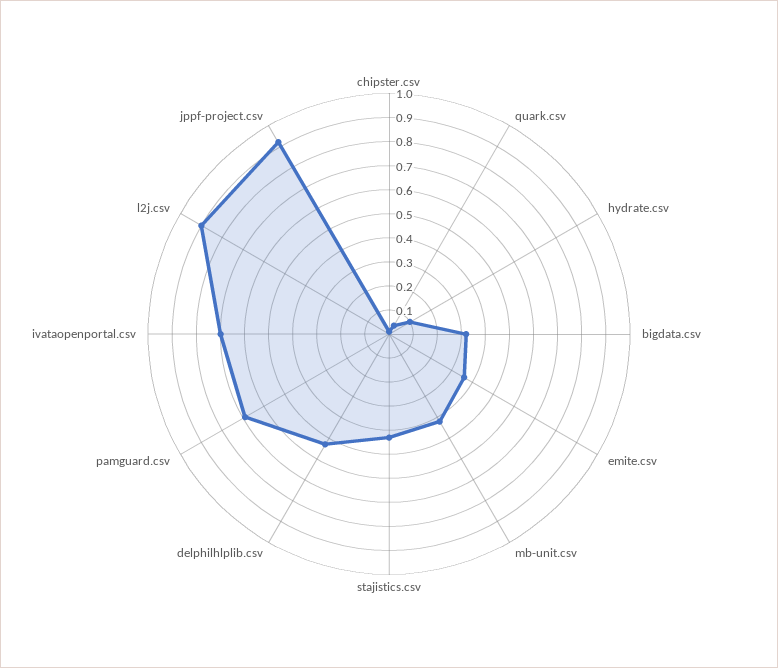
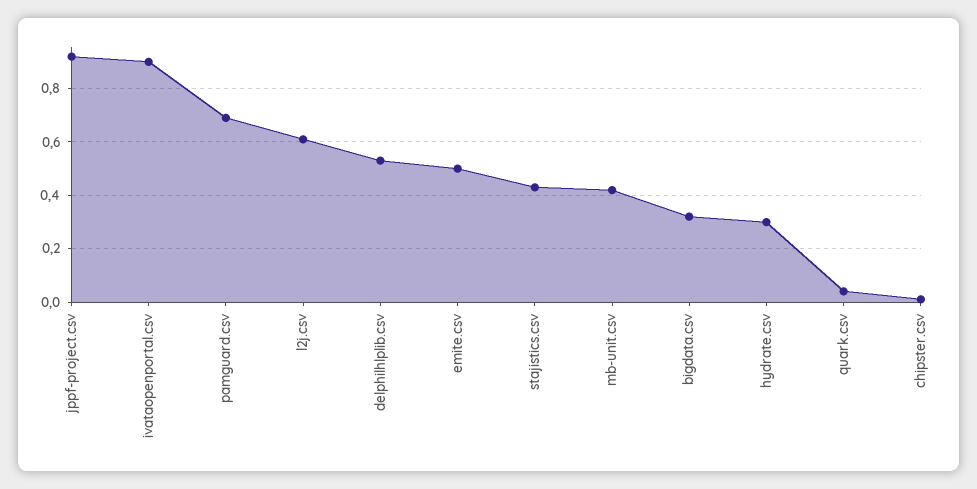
  {
    "chipster.csv": 0,
    "quark.csv": 0.05,
-   "hydrate.csv": 0.1,
+   "hydrate.csv": 0.3,
    "bigdata.csv": 0.3,
-   "emite.csv": 0.35,
+   "emite.csv": 0.5,
    "mb-unit.csv": 0.4,
    "stajistics.csv": 0.45,
    "delphilhlplib.csv": 0.55,
    "pamguard.csv": 0.7,
-   "ivataopenportal.csv": 0.7,
+   "ivataopenportal.csv": 0.9,
-   "l2j.csv": 0.9,
+   "l2j.csv": 0.6,
    "jppf-project.csv": 0.9
  }

